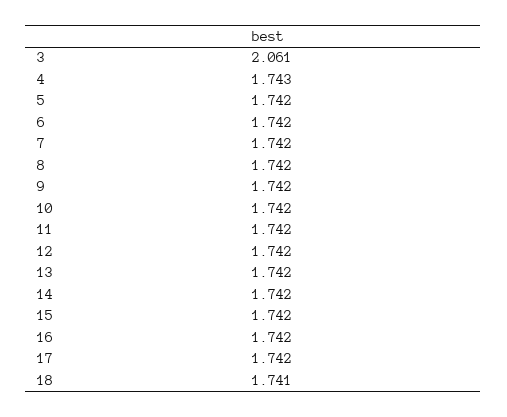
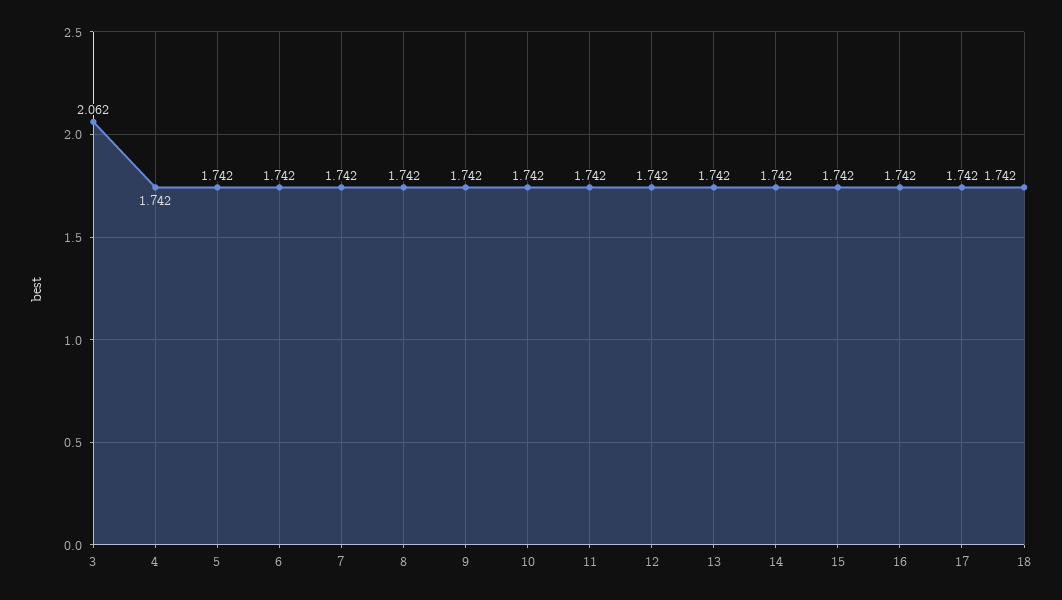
  {
-   "3": 2.061,
+   "3": 2.062,
-   "4": 1.743,
+   "4": 1.742,
    "5": 1.742,
    "6": 1.742,
    "7": 1.742,
    "8": 1.742,
    "9": 1.742,
    "10": 1.742,
    "11": 1.742,
    "12": 1.742,
    "13": 1.742,
    "14": 1.742,
    "15": 1.742,
    "16": 1.742,
    "17": 1.742,
-   "18": 1.741
+   "18": 1.742
  }

